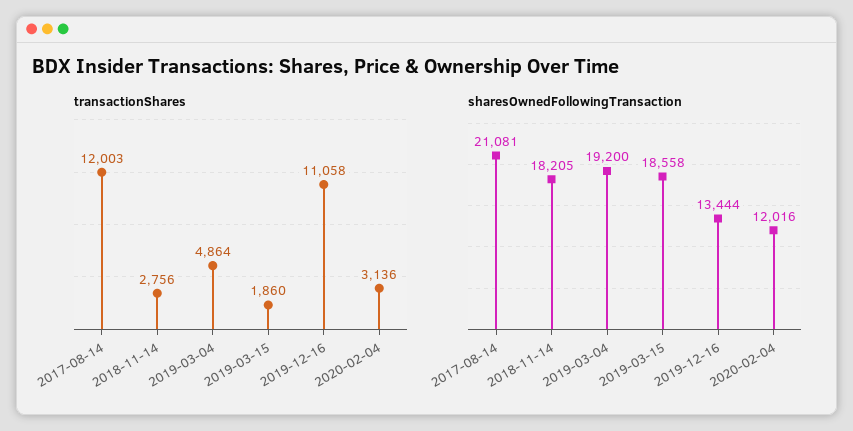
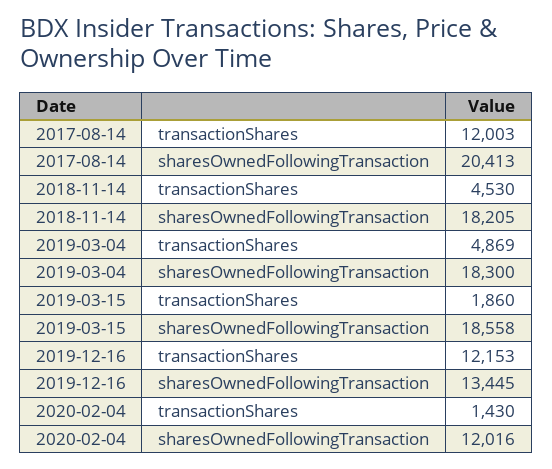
  {
    "transactionShares": {
      "2017-08-14": 12003,
-     "2018-11-14": 2756,
+     "2018-11-14": 4530,
-     "2019-03-04": 4864,
+     "2019-03-04": 4869,
      "2019-03-15": 1860,
-     "2019-12-16": 11058,
+     "2019-12-16": 12153,
-     "2020-02-04": 3136
+     "2020-02-04": 1430
    },
    "sharesOwnedFollowingTransaction": {
-     "2017-08-14": 21081,
+     "2017-08-14": 20413,
      "2018-11-14": 18205,
-     "2019-03-04": 19200,
+     "2019-03-04": 18300,
      "2019-03-15": 18558,
-     "2019-12-16": 13444,
+     "2019-12-16": 13445,
      "2020-02-04": 12016
    }
  }

